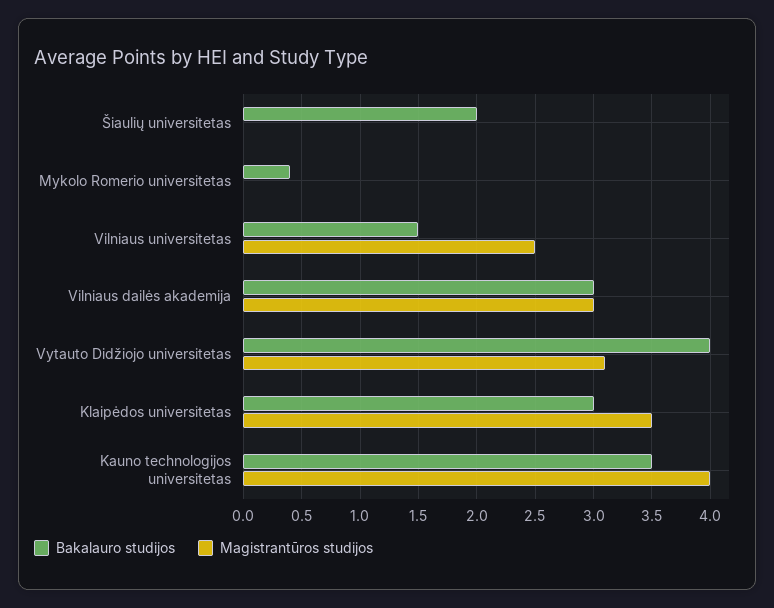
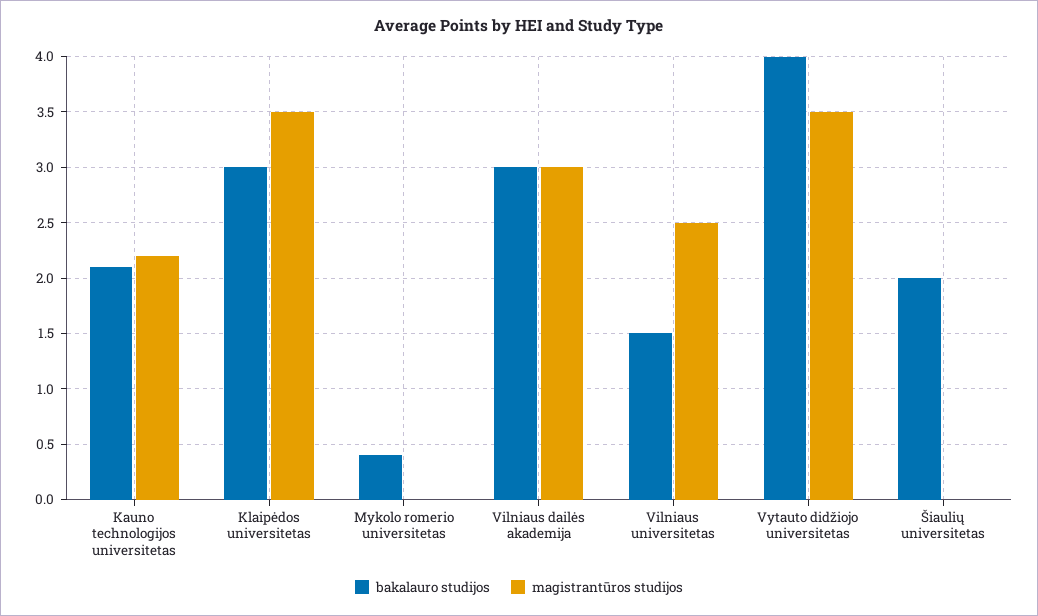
  {
    "Bakalauro studijos": {
      "Šiaulių universitetas": 2,
      "Mykolo Romerio universitetas": 0.4,
      "Vilniaus universitetas": 1.5,
      "Vilniaus dailės akademija": 3,
      "Vytauto Didžiojo universitetas": 4,
      "Klaipėdos universitetas": 3,
-     "Kauno technologijos universitetas": 3.5
+     "Kauno technologijos universitetas": 2.1
    },
    "Magistrantūros studijos": {
      "Šiaulių universitetas": 0,
      "Mykolo Romerio universitetas": 0,
      "Vilniaus universitetas": 2.5,
      "Vilniaus dailės akademija": 3,
-     "Vytauto Didžiojo universitetas": 3.1,
+     "Vytauto Didžiojo universitetas": 3.5,
      "Klaipėdos universitetas": 3.5,
-     "Kauno technologijos universitetas": 4
+     "Kauno technologijos universitetas": 2.2
    }
  }

